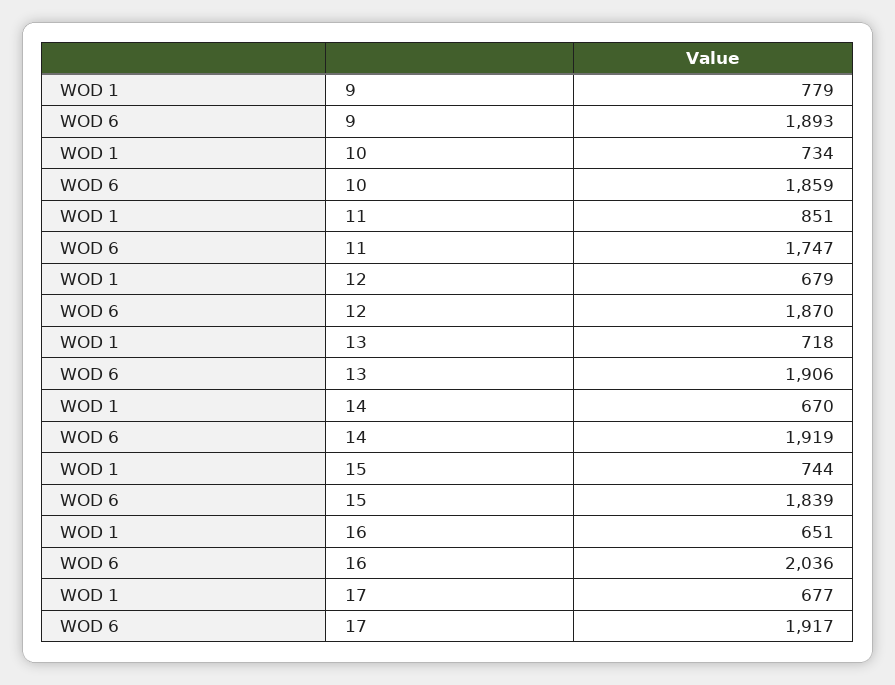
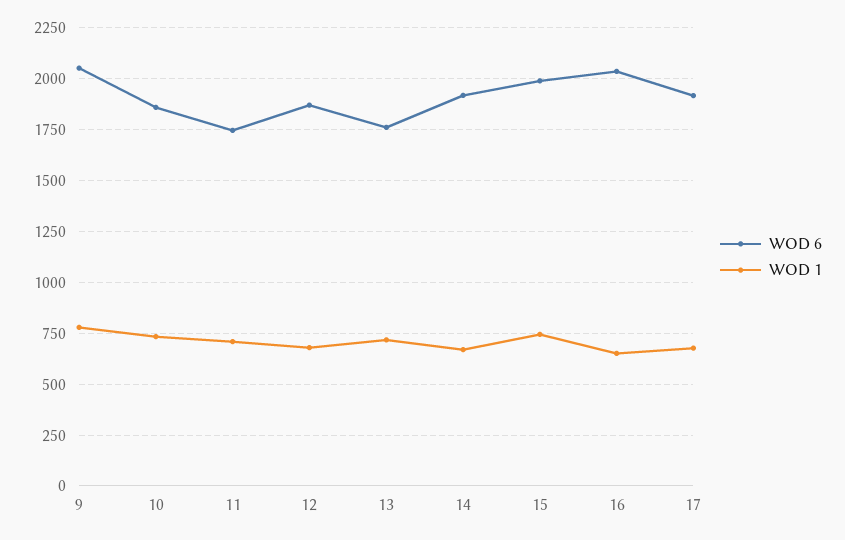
  {
    "WOD 1": {
      "9": 779,
      "10": 734,
-     "11": 851,
+     "11": 700,
      "12": 679,
      "13": 718,
      "14": 670,
      "15": 744,
      "16": 651,
      "17": 677
    },
    "WOD 6": {
-     "9": 1893,
+     "9": 2050,
      "10": 1859,
      "11": 1747,
      "12": 1870,
-     "13": 1906,
+     "13": 1750,
      "14": 1919,
-     "15": 1839,
+     "15": 2000,
      "16": 2036,
      "17": 1917
    }
  }

